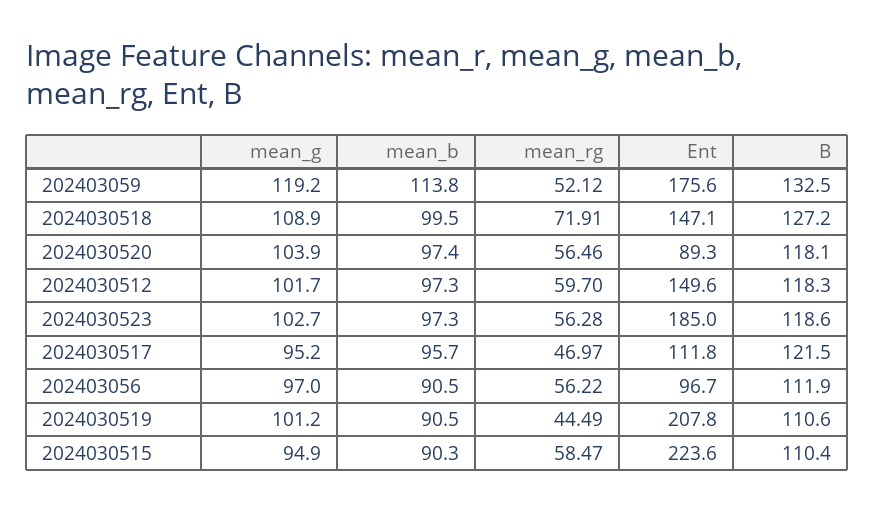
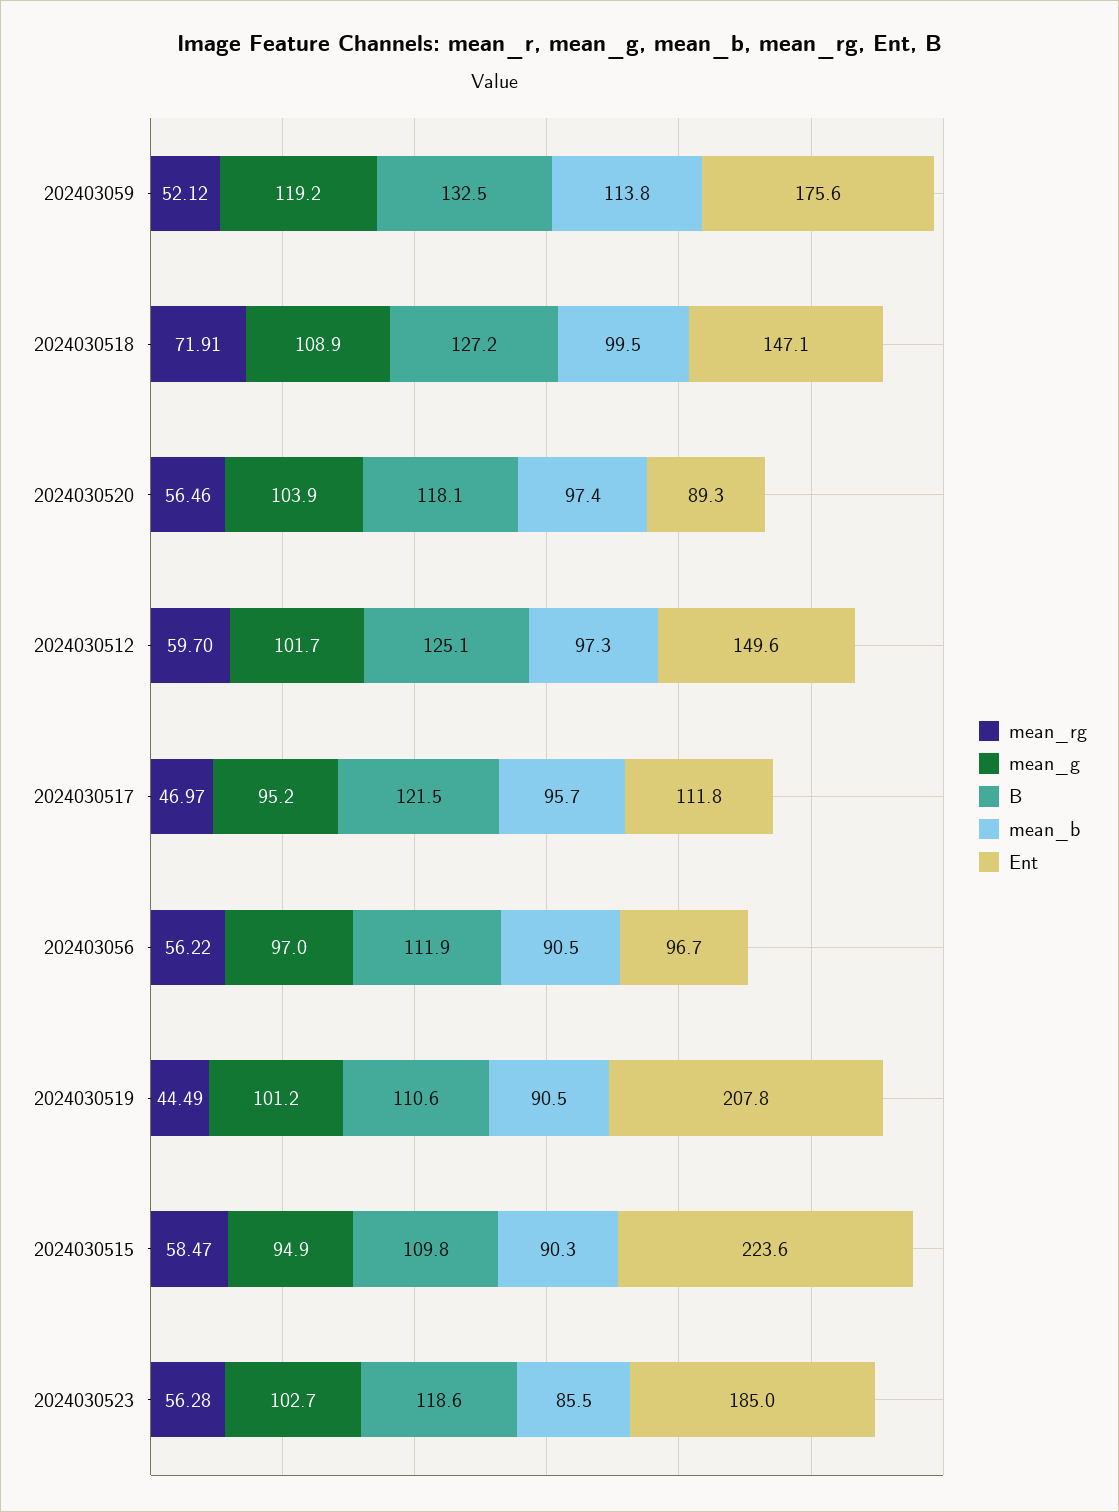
  {
    "mean_g": {
      "202403059": 119.2,
      "2024030518": 108.9,
      "2024030520": 103.9,
      "2024030512": 101.7,
      "2024030523": 102.7,
      "2024030517": 95.2,
      "202403056": 97,
      "2024030519": 101.2,
      "2024030515": 94.9
    },
    "mean_b": {
      "202403059": 113.8,
      "2024030518": 99.5,
      "2024030520": 97.4,
      "2024030512": 97.3,
-     "2024030523": 97.3,
+     "2024030523": 85.5,
      "2024030517": 95.7,
      "202403056": 90.5,
      "2024030519": 90.5,
      "2024030515": 90.3
    },
    "mean_rg": {
      "202403059": 52.12,
      "2024030518": 71.91,
      "2024030520": 56.46,
      "2024030512": 59.7,
      "2024030523": 56.28,
      "2024030517": 46.97,
      "202403056": 56.22,
      "2024030519": 44.49,
      "2024030515": 58.47
    },
    "Ent": {
      "202403059": 175.6,
      "2024030518": 147.1,
      "2024030520": 89.3,
      "2024030512": 149.6,
      "2024030523": 185,
      "2024030517": 111.8,
      "202403056": 96.7,
      "2024030519": 207.8,
      "2024030515": 223.6
    },
    "B": {
      "202403059": 132.5,
      "2024030518": 127.2,
      "2024030520": 118.1,
-     "2024030512": 118.3,
+     "2024030512": 125.1,
      "2024030523": 118.6,
      "2024030517": 121.5,
      "202403056": 111.9,
      "2024030519": 110.6,
-     "2024030515": 110.4
+     "2024030515": 109.8
    }
  }

